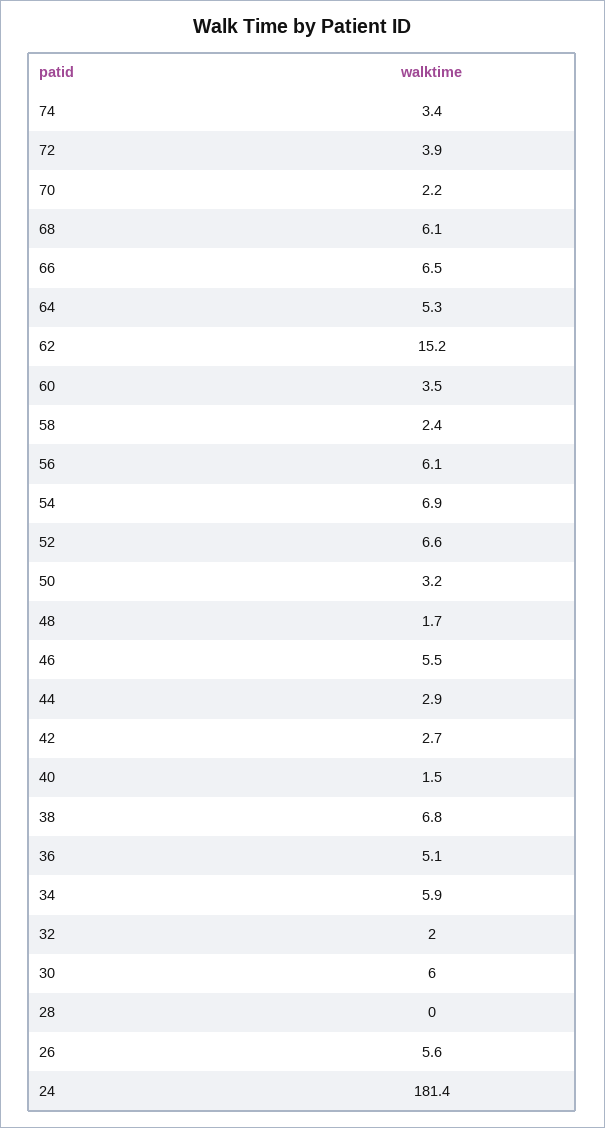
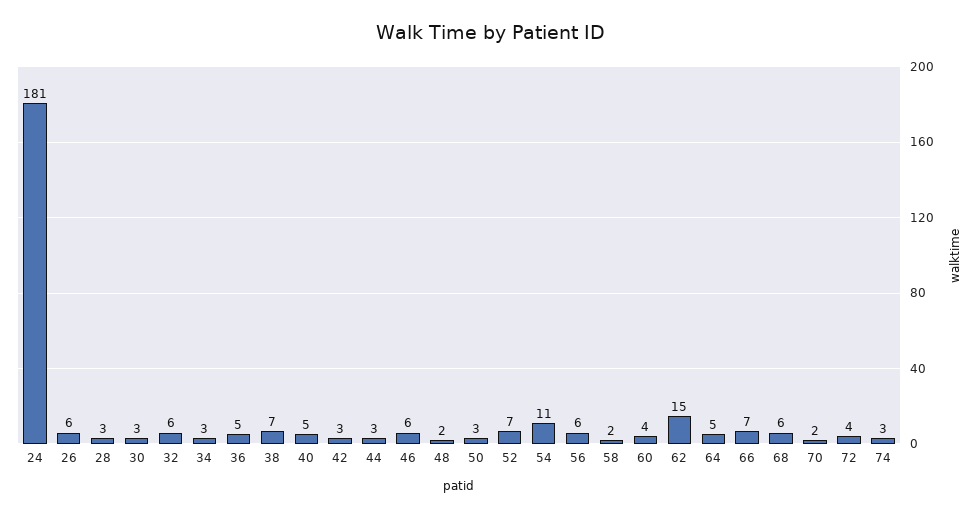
  {
    "74": 3.4,
    "72": 3.9,
    "70": 2.2,
    "68": 6.1,
    "66": 6.5,
    "64": 5.3,
    "62": 15.2,
    "60": 3.5,
    "58": 2.4,
    "56": 6.1,
-   "54": 6.9,
+   "54": 11,
    "52": 6.6,
    "50": 3.2,
    "48": 1.7,
    "46": 5.5,
    "44": 2.9,
    "42": 2.7,
-   "40": 1.5,
+   "40": 5,
    "38": 6.8,
    "36": 5.1,
-   "34": 5.9,
+   "34": 3,
-   "32": 2,
+   "32": 6,
-   "30": 6,
+   "30": 3,
-   "28": 0,
+   "28": 3,
    "26": 5.6,
    "24": 181.4
  }

